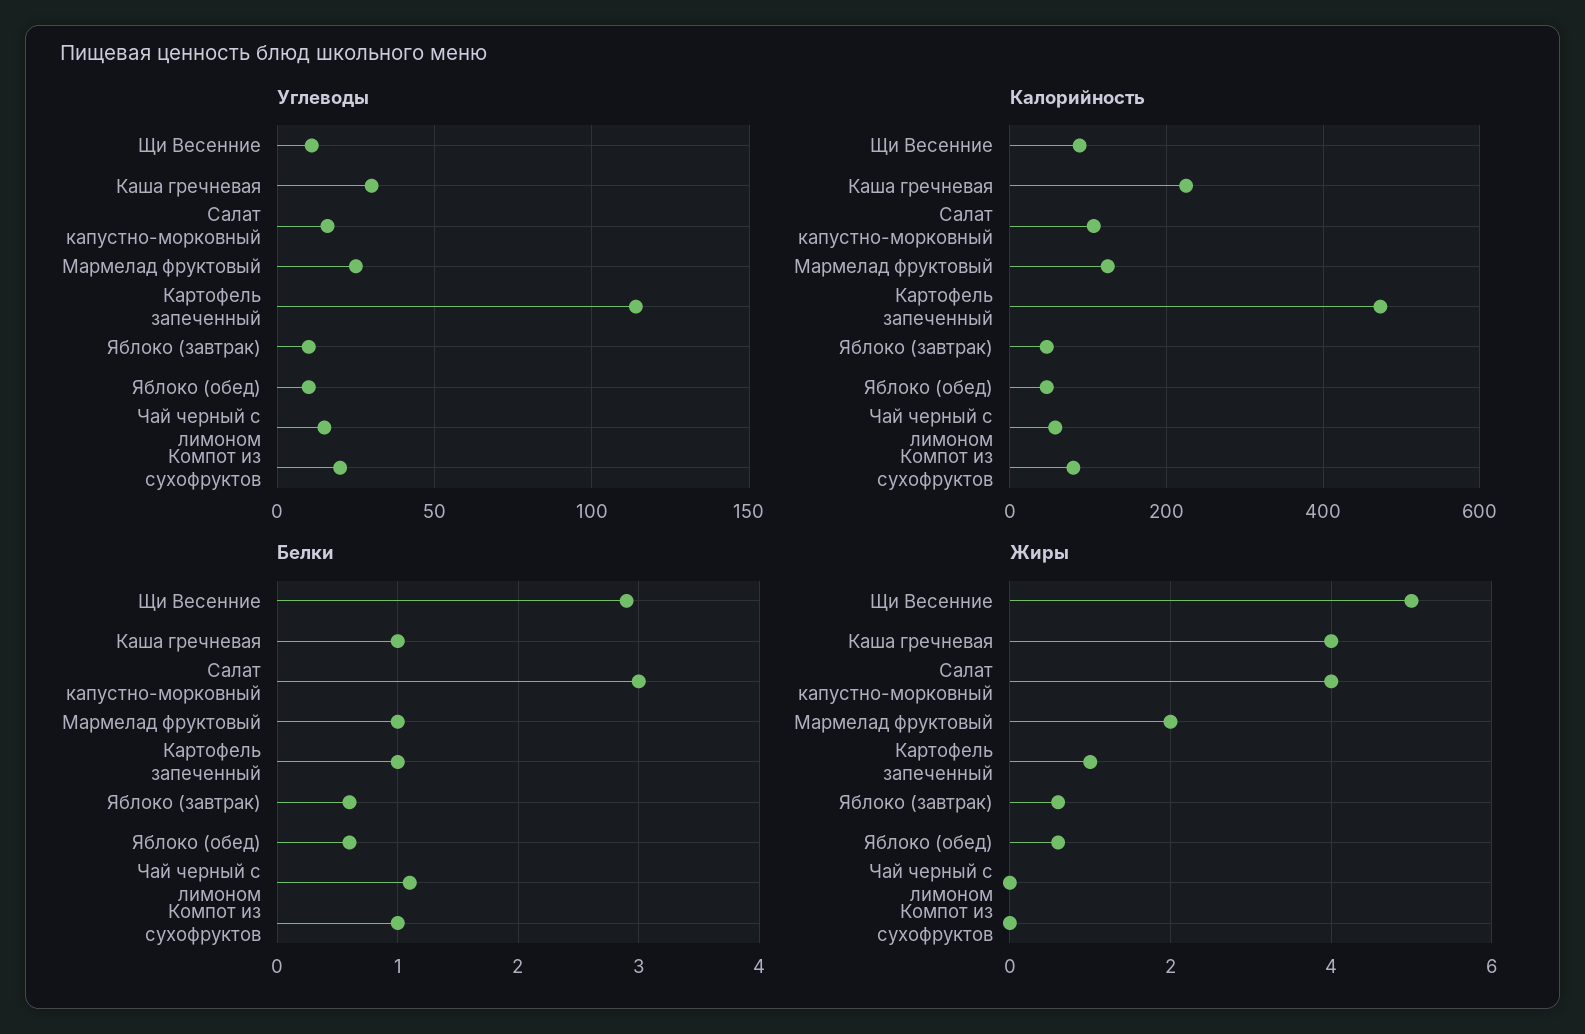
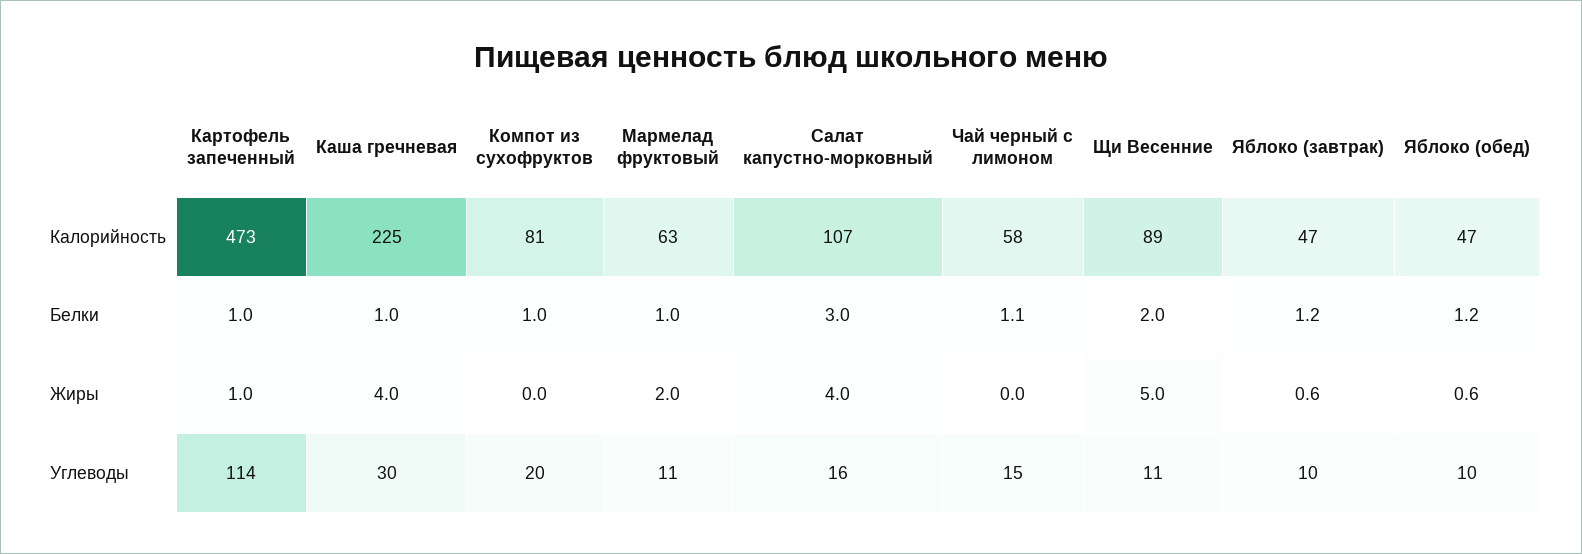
  {
    "Углеводы": {
      "Щи Весенние": 11,
      "Каша гречневая": 30,
      "Салат капустно-морковный": 16,
-     "Мармелад фруктовый": 25,
+     "Мармелад фруктовый": 11,
      "Картофель запеченный": 114,
      "Яблоко (завтрак)": 10,
      "Яблоко (обед)": 10,
      "Чай черный с лимоном": 15,
      "Компот из сухофруктов": 20
    },
    "Калорийность": {
      "Щи Весенние": 89,
      "Каша гречневая": 225,
      "Салат капустно-морковный": 107,
-     "Мармелад фруктовый": 120,
+     "Мармелад фруктовый": 63,
      "Картофель запеченный": 473,
      "Яблоко (завтрак)": 47,
      "Яблоко (обед)": 47,
      "Чай черный с лимоном": 58,
      "Компот из сухофруктов": 81
    },
    "Белки": {
-     "Щи Весенние": 2.9,
+     "Щи Весенние": 2,
      "Каша гречневая": 1,
      "Салат капустно-морковный": 3,
      "Мармелад фруктовый": 1,
      "Картофель запеченный": 1,
-     "Яблоко (завтрак)": 0.6,
+     "Яблоко (завтрак)": 1.2,
-     "Яблоко (обед)": 0.6,
+     "Яблоко (обед)": 1.2,
      "Чай черный с лимоном": 1.1,
      "Компот из сухофруктов": 1
    },
    "Жиры": {
      "Щи Весенние": 5,
      "Каша гречневая": 4,
      "Салат капустно-морковный": 4,
      "Мармелад фруктовый": 2,
      "Картофель запеченный": 1,
      "Яблоко (завтрак)": 0.6,
      "Яблоко (обед)": 0.6,
      "Чай черный с лимоном": 0,
      "Компот из сухофруктов": 0
    }
  }

